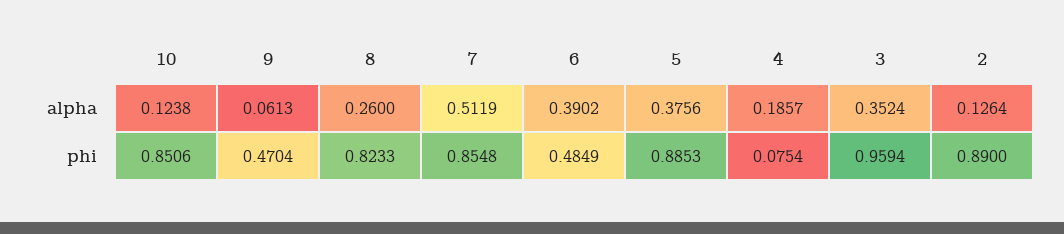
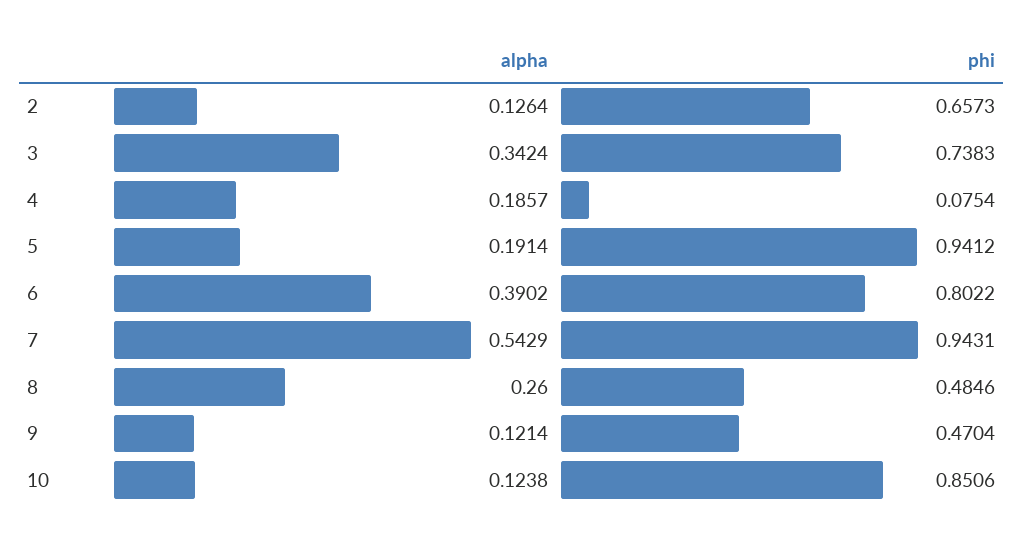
  {
    "10": {
      "alpha": 0.1238,
      "phi": 0.8506
    },
    "9": {
-     "alpha": 0.0613,
+     "alpha": 0.1214,
      "phi": 0.4704
    },
    "8": {
      "alpha": 0.26,
-     "phi": 0.8233
+     "phi": 0.4846
    },
    "7": {
-     "alpha": 0.5119,
+     "alpha": 0.5429,
-     "phi": 0.8548
+     "phi": 0.9431
    },
    "6": {
      "alpha": 0.3902,
-     "phi": 0.4849
+     "phi": 0.8022
    },
    "5": {
-     "alpha": 0.3756,
+     "alpha": 0.1914,
-     "phi": 0.8853
+     "phi": 0.9412
    },
    "4": {
      "alpha": 0.1857,
      "phi": 0.0754
    },
    "3": {
-     "alpha": 0.3524,
+     "alpha": 0.3424,
-     "phi": 0.9594
+     "phi": 0.7383
    },
    "2": {
      "alpha": 0.1264,
-     "phi": 0.89
+     "phi": 0.6573
    }
  }

